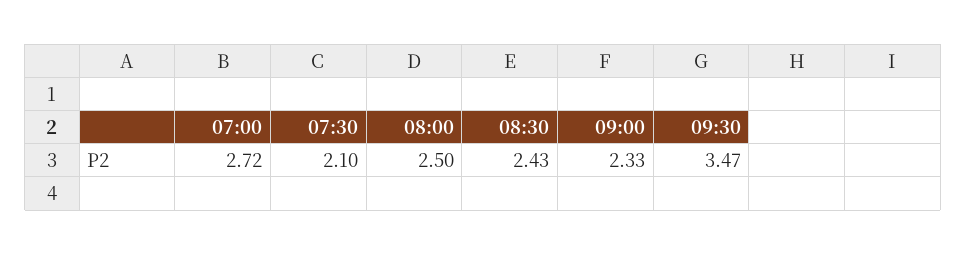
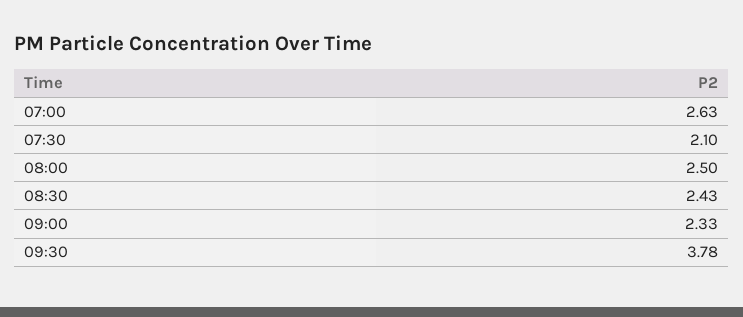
  {
-   "07:00": 2.72,
+   "07:00": 2.63,
    "07:30": 2.1,
    "08:00": 2.5,
    "08:30": 2.43,
    "09:00": 2.33,
-   "09:30": 3.47
+   "09:30": 3.78
  }

